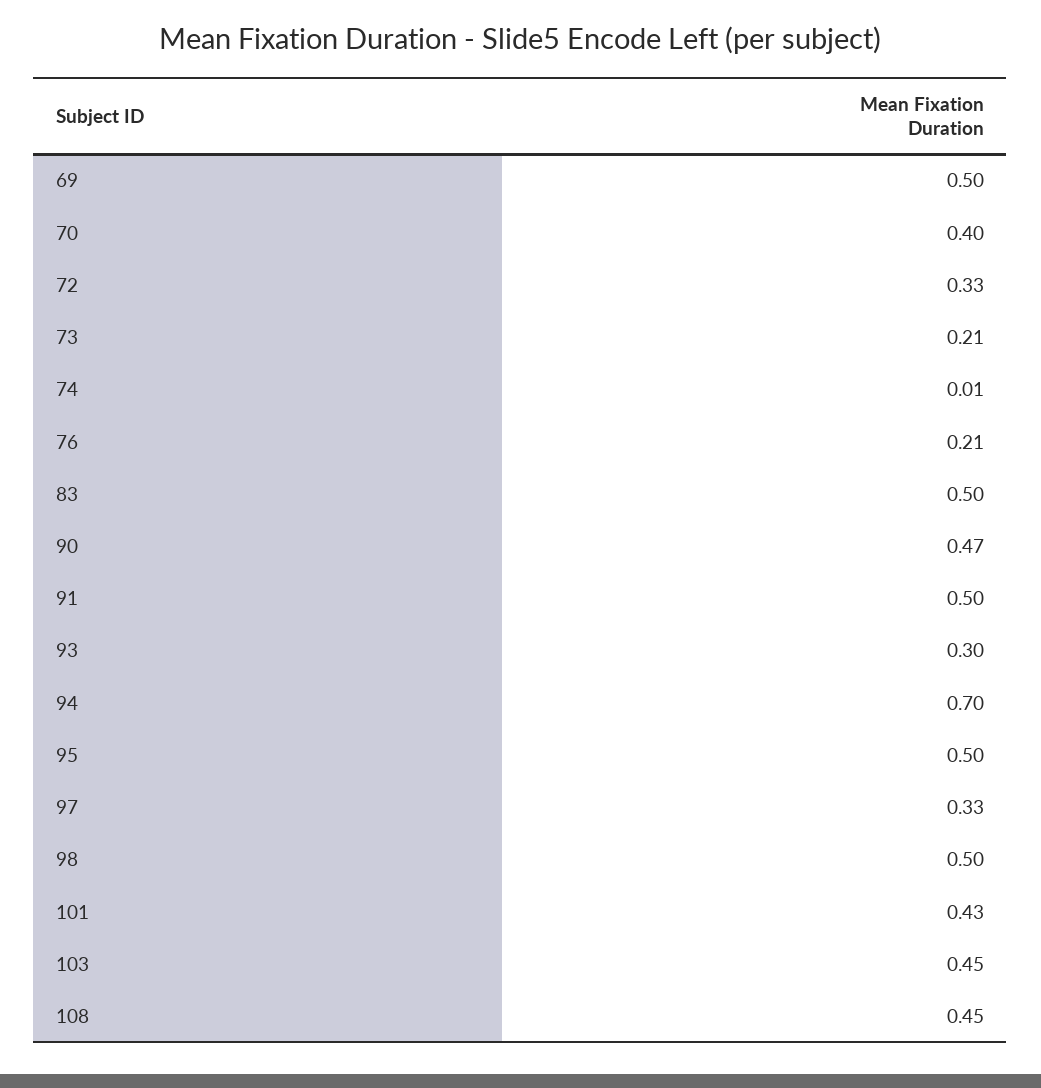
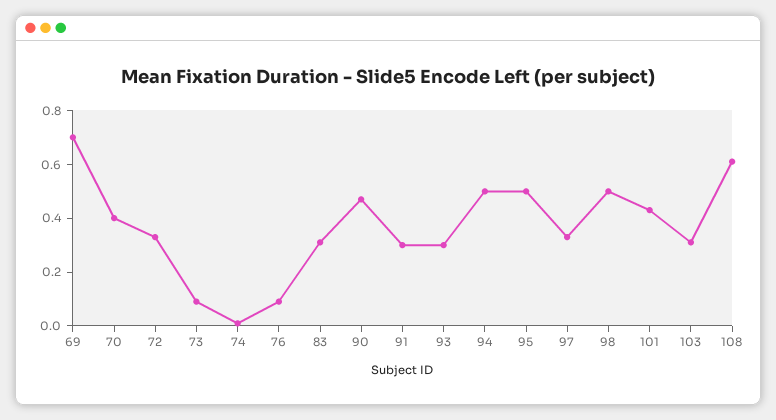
  {
-   "69": 0.5,
+   "69": 0.7,
    "70": 0.4,
    "72": 0.33,
-   "73": 0.21,
+   "73": 0.1,
    "74": 0.01,
-   "76": 0.21,
+   "76": 0.1,
-   "83": 0.5,
+   "83": 0.3,
    "90": 0.47,
-   "91": 0.5,
+   "91": 0.3,
    "93": 0.3,
-   "94": 0.7,
+   "94": 0.5,
    "95": 0.5,
    "97": 0.33,
    "98": 0.5,
    "101": 0.43,
-   "103": 0.45,
+   "103": 0.3,
-   "108": 0.45
+   "108": 0.6
  }

